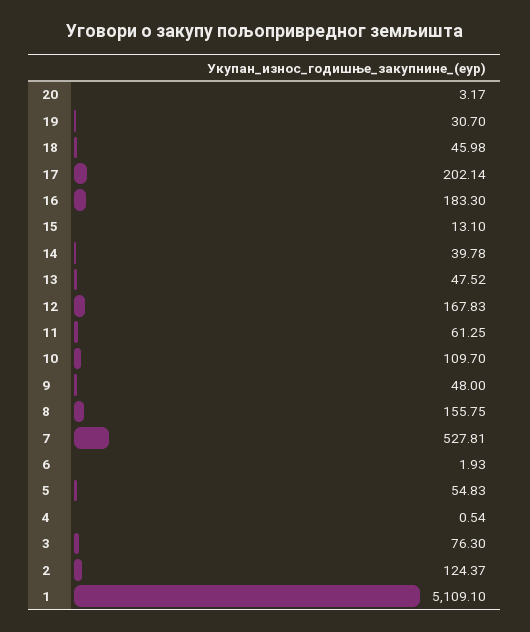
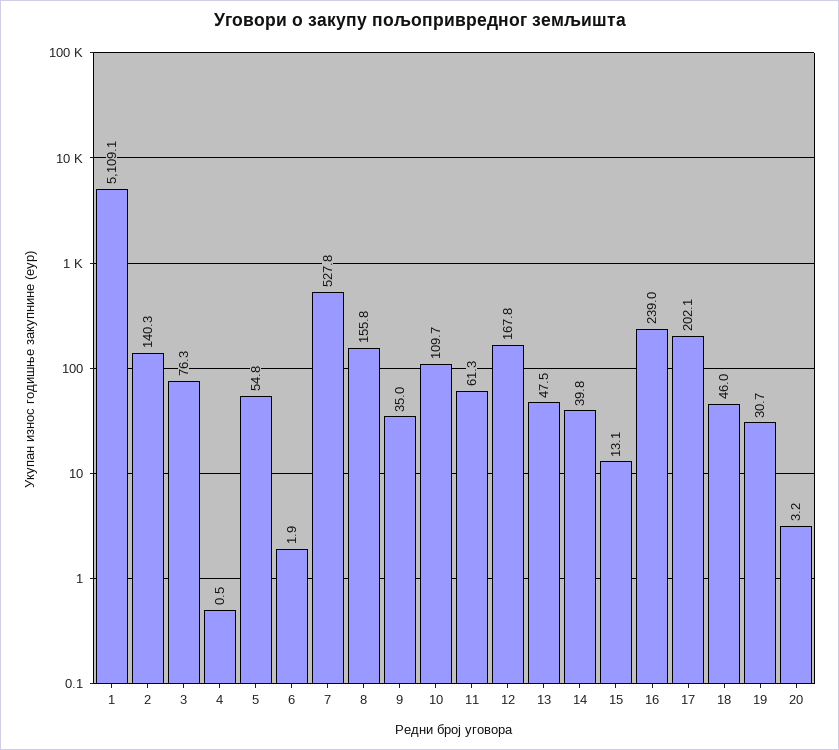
  {
    "20": 3.17,
    "19": 30.7,
    "18": 45.98,
    "17": 202.14,
-   "16": 183.3,
+   "16": 239,
    "15": 13.1,
    "14": 39.78,
    "13": 47.52,
    "12": 167.83,
    "11": 61.25,
    "10": 109.7,
-   "9": 48,
+   "9": 35,
    "8": 155.75,
    "7": 527.81,
    "6": 1.93,
    "5": 54.83,
    "4": 0.54,
    "3": 76.3,
-   "2": 124.37,
+   "2": 140.3,
    "1": 5109.1
  }

